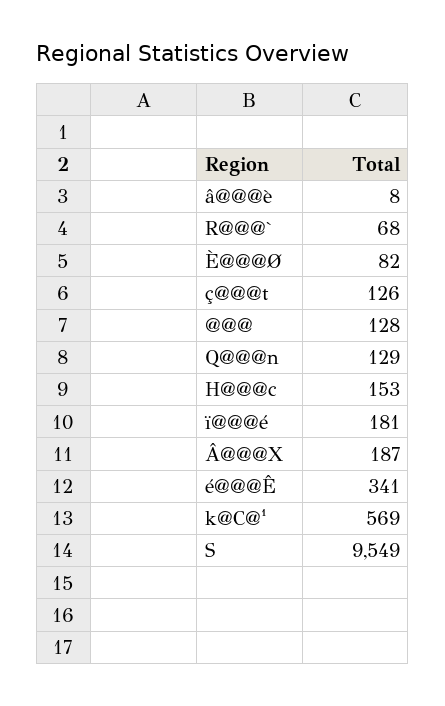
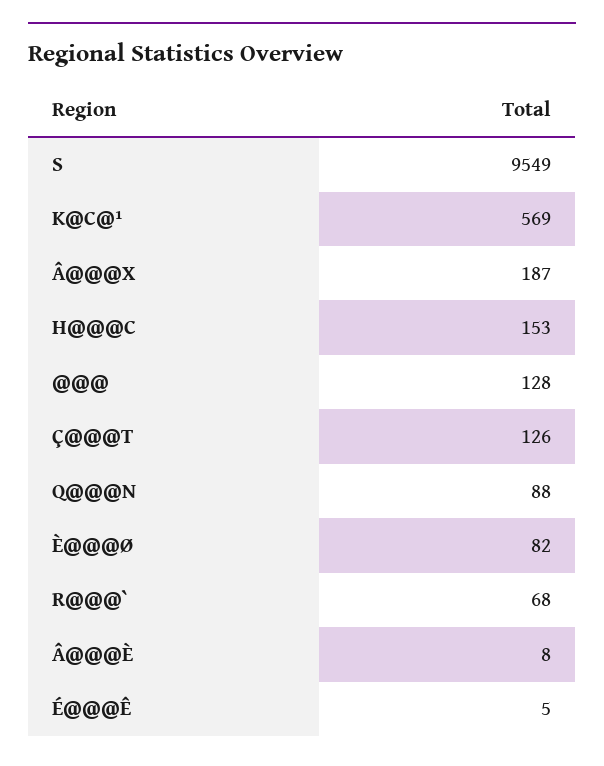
  {
    "â@@@è": 8,
    "R@@@`": 68,
    "È@@@Ø": 82,
    "ç@@@t": 126,
    "@@@": 128,
-   "Q@@@n": 129,
+   "Q@@@n": 88,
    "H@@@c": 153,
-   "ï@@@é": 181,
    "Â@@@X": 187,
-   "é@@@Ê": 341,
+   "é@@@Ê": 5,
    "k@C@¹": 569,
    "S": 9549
  }

